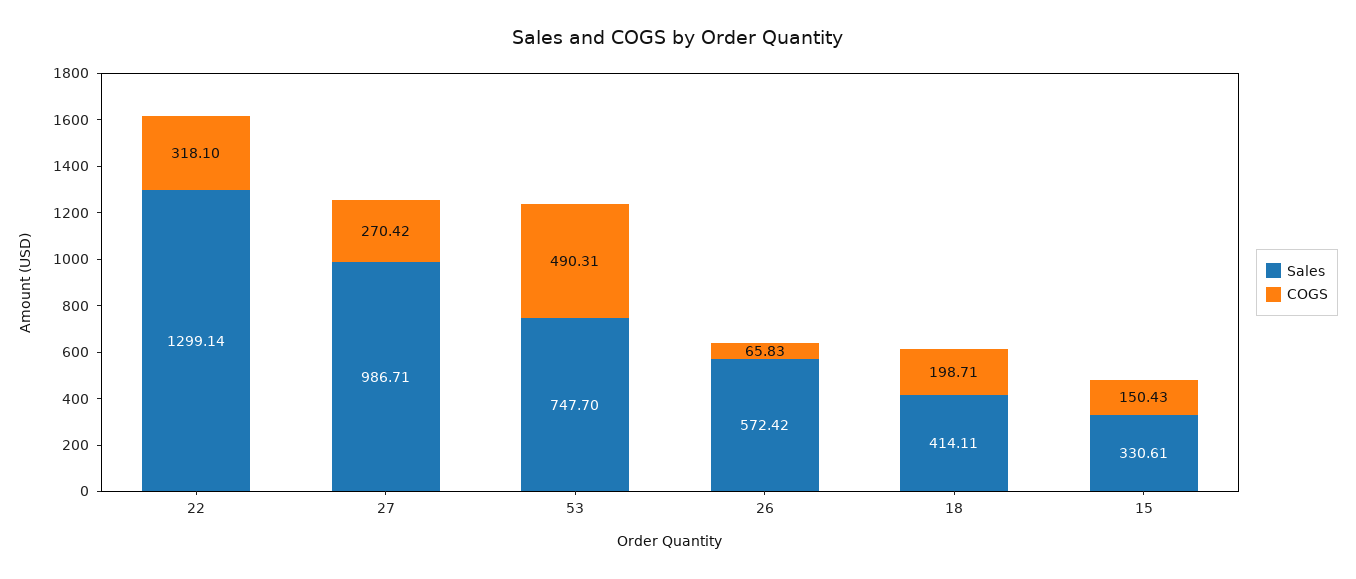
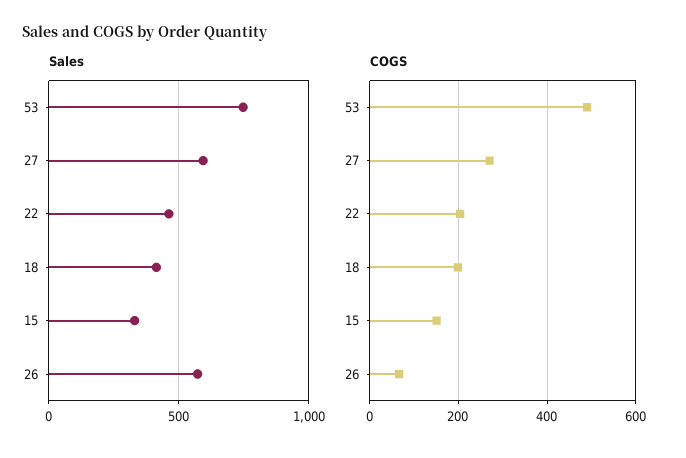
  {
    "Sales": {
-     "22": 1299.14,
+     "22": 450,
-     "27": 986.71,
+     "27": 600,
      "53": 747.7,
      "26": 572.42,
      "18": 414.11,
      "15": 330.61
    },
    "COGS": {
-     "22": 318.1,
+     "22": 200,
      "27": 270.42,
      "53": 490.31,
      "26": 65.83,
      "18": 198.71,
      "15": 150.43
    }
  }

